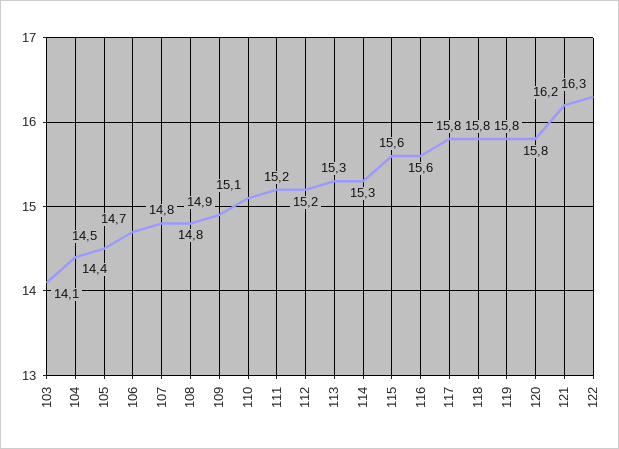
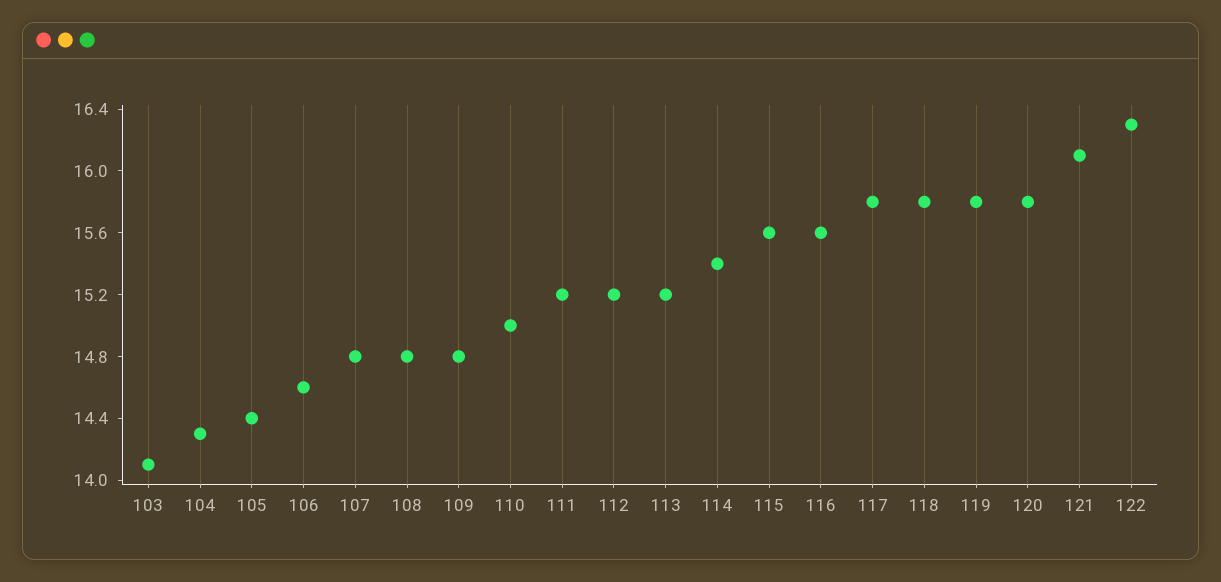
  {
    "103": 14.1,
-   "104": 14.4,
+   "104": 14.3,
-   "105": 14.5,
+   "105": 14.4,
-   "106": 14.7,
+   "106": 14.6,
    "107": 14.8,
    "108": 14.8,
-   "109": 14.9,
+   "109": 14.8,
-   "110": 15.1,
+   "110": 15,
    "111": 15.2,
    "112": 15.2,
-   "113": 15.3,
+   "113": 15.2,
-   "114": 15.3,
+   "114": 15.4,
    "115": 15.6,
    "116": 15.6,
    "117": 15.8,
    "118": 15.8,
    "119": 15.8,
    "120": 15.8,
-   "121": 16.2,
+   "121": 16.1,
    "122": 16.3
  }

